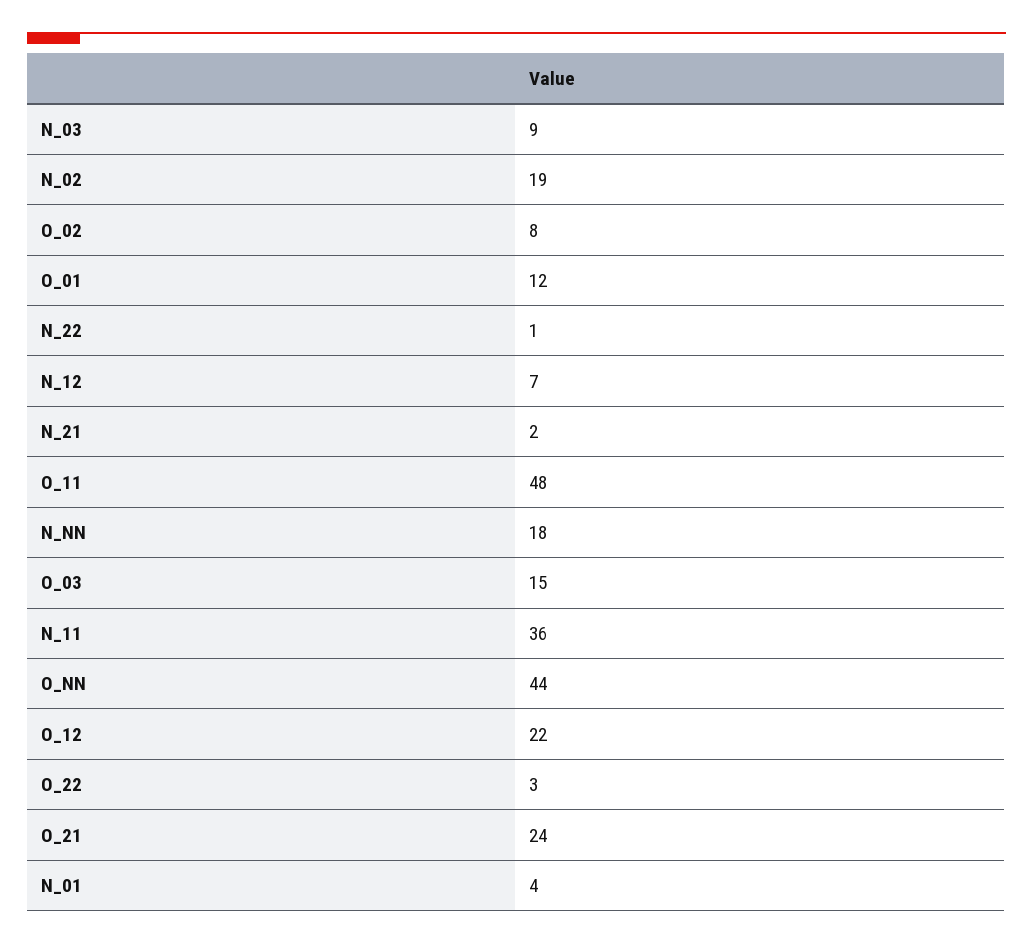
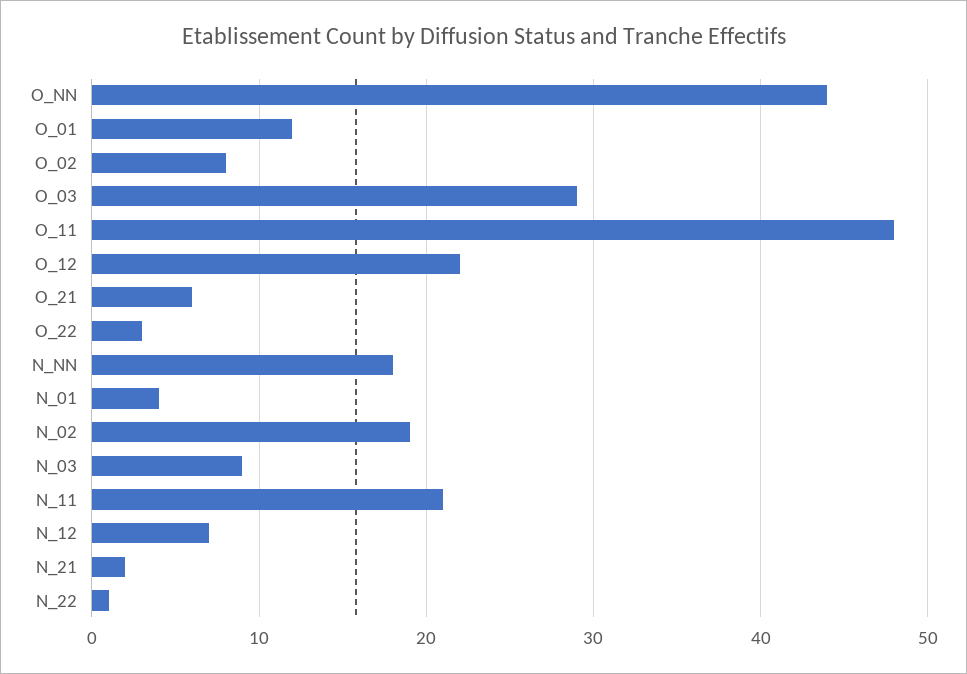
  {
    "N_03": 9,
    "N_02": 19,
    "O_02": 8,
    "O_01": 12,
    "N_22": 1,
    "N_12": 7,
    "N_21": 2,
    "O_11": 48,
    "N_NN": 18,
-   "O_03": 15,
+   "O_03": 29,
-   "N_11": 36,
+   "N_11": 21,
    "O_NN": 44,
    "O_12": 22,
    "O_22": 3,
-   "O_21": 24,
+   "O_21": 6,
    "N_01": 4
  }

